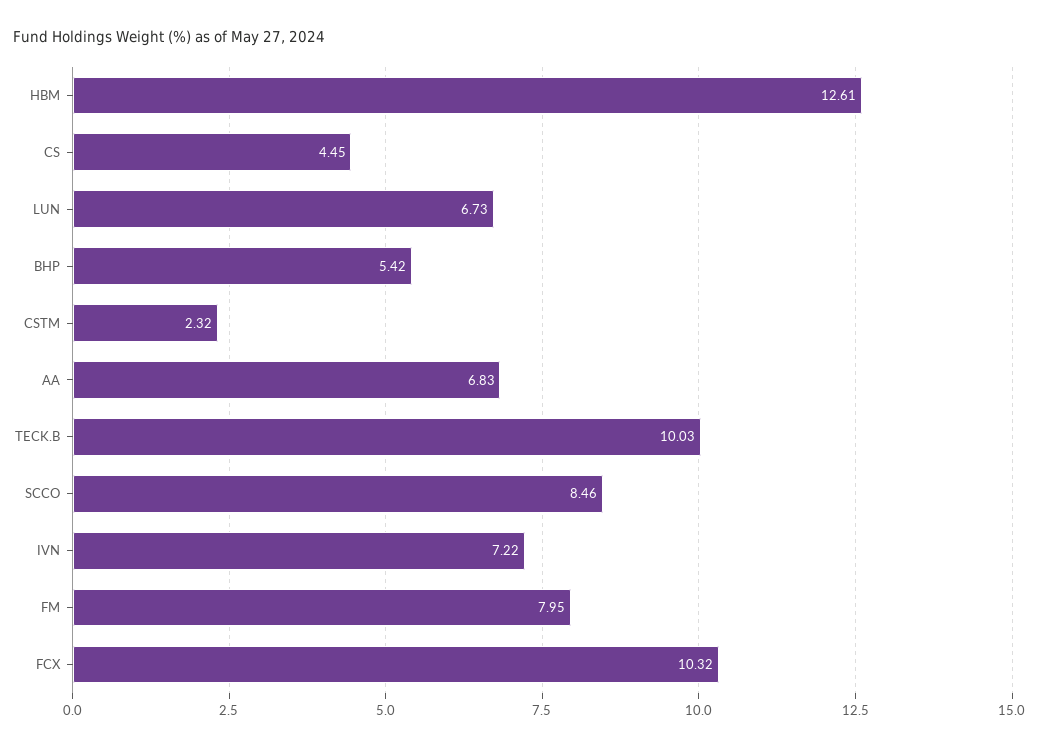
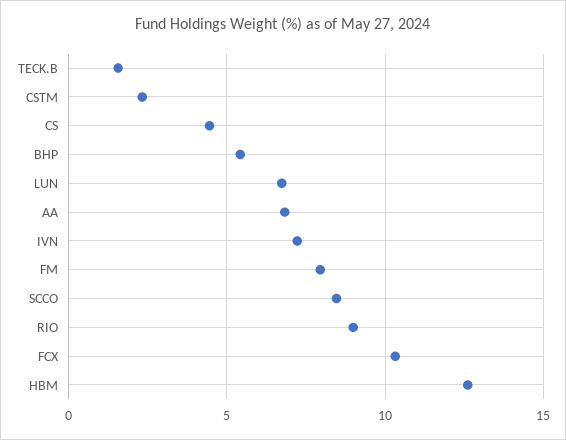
  {
    "HBM": 12.61,
    "CS": 4.45,
    "LUN": 6.73,
    "BHP": 5.42,
    "CSTM": 2.32,
    "AA": 6.83,
-   "TECK.B": 10.03,
+   "TECK.B": 1.5,
    "SCCO": 8.46,
    "IVN": 7.22,
    "FM": 7.95,
-   "FCX": 10.32
+   "FCX": 10.32,
+   "RIO": 9
  }

